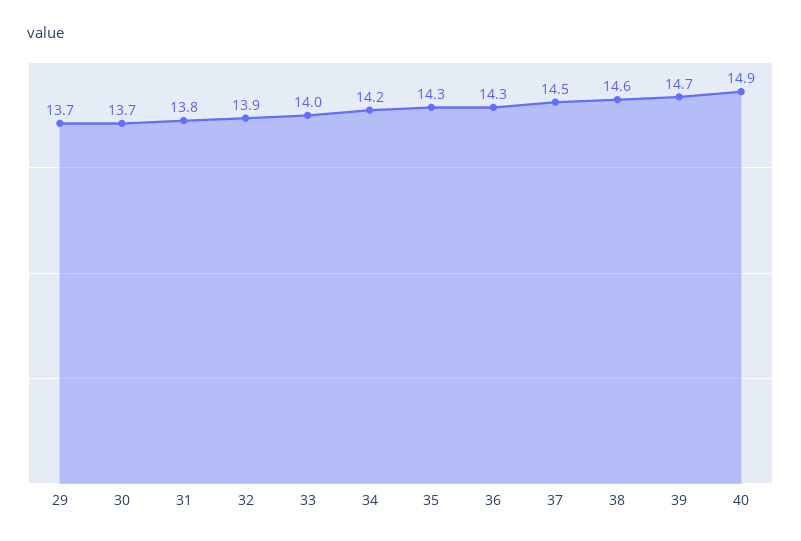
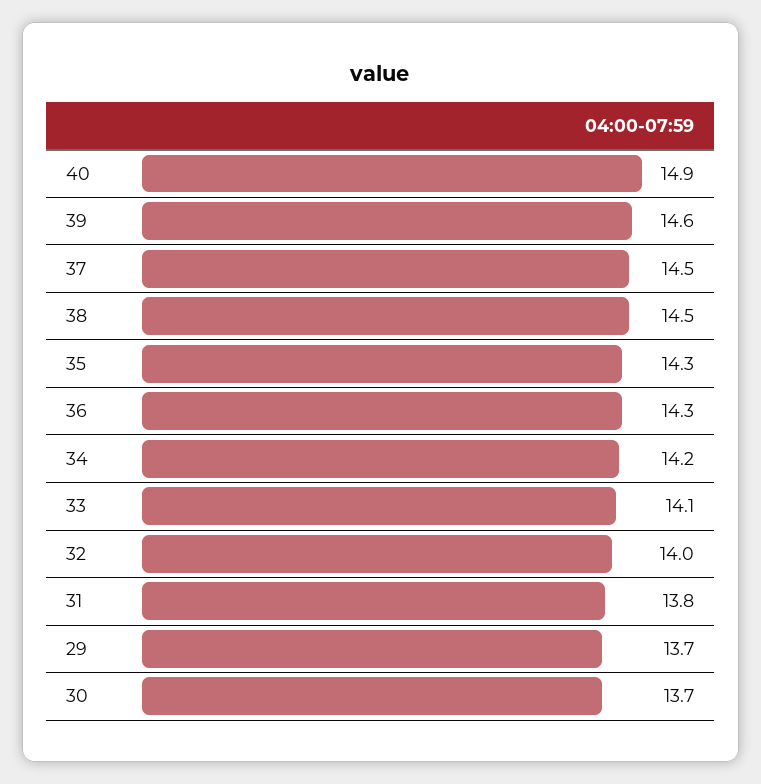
  {
    "29": 13.7,
    "30": 13.7,
    "31": 13.8,
-   "32": 13.9,
+   "32": 14,
-   "33": 14,
+   "33": 14.1,
    "34": 14.2,
    "35": 14.3,
    "36": 14.3,
    "37": 14.5,
-   "38": 14.6,
+   "38": 14.5,
-   "39": 14.7,
+   "39": 14.6,
    "40": 14.9
  }

